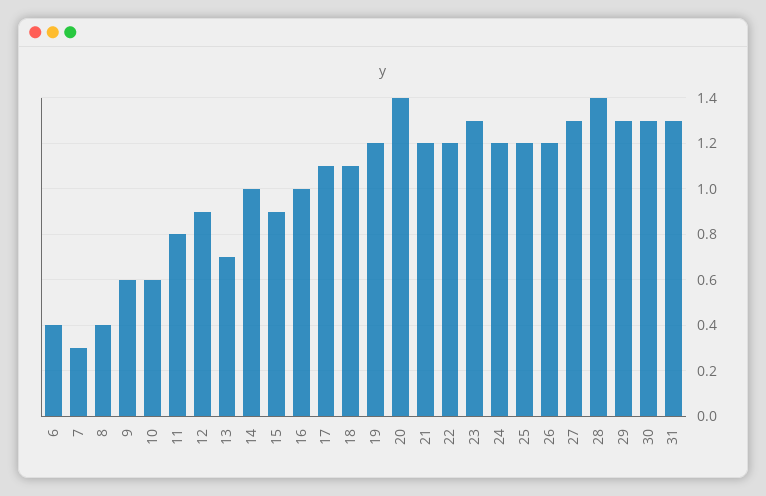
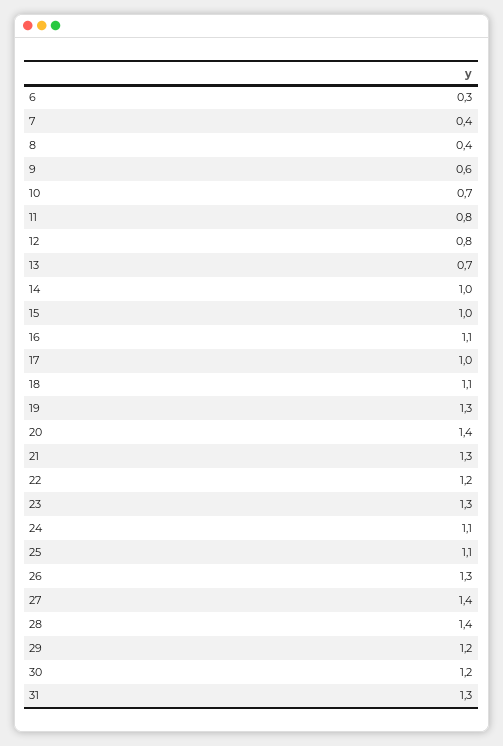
  {
-   "6": 0.4,
+   "6": 0.3,
-   "7": 0.3,
+   "7": 0.4,
    "8": 0.4,
    "9": 0.6,
-   "10": 0.6,
+   "10": 0.7,
    "11": 0.8,
-   "12": 0.9,
+   "12": 0.8,
    "13": 0.7,
    "14": 1,
-   "15": 0.9,
+   "15": 1,
-   "16": 1,
+   "16": 1.1,
-   "17": 1.1,
+   "17": 1,
    "18": 1.1,
-   "19": 1.2,
+   "19": 1.3,
    "20": 1.4,
-   "21": 1.2,
+   "21": 1.3,
    "22": 1.2,
    "23": 1.3,
-   "24": 1.2,
+   "24": 1.1,
-   "25": 1.2,
+   "25": 1.1,
-   "26": 1.2,
+   "26": 1.3,
-   "27": 1.3,
+   "27": 1.4,
    "28": 1.4,
-   "29": 1.3,
+   "29": 1.2,
-   "30": 1.3,
+   "30": 1.2,
    "31": 1.3
  }

